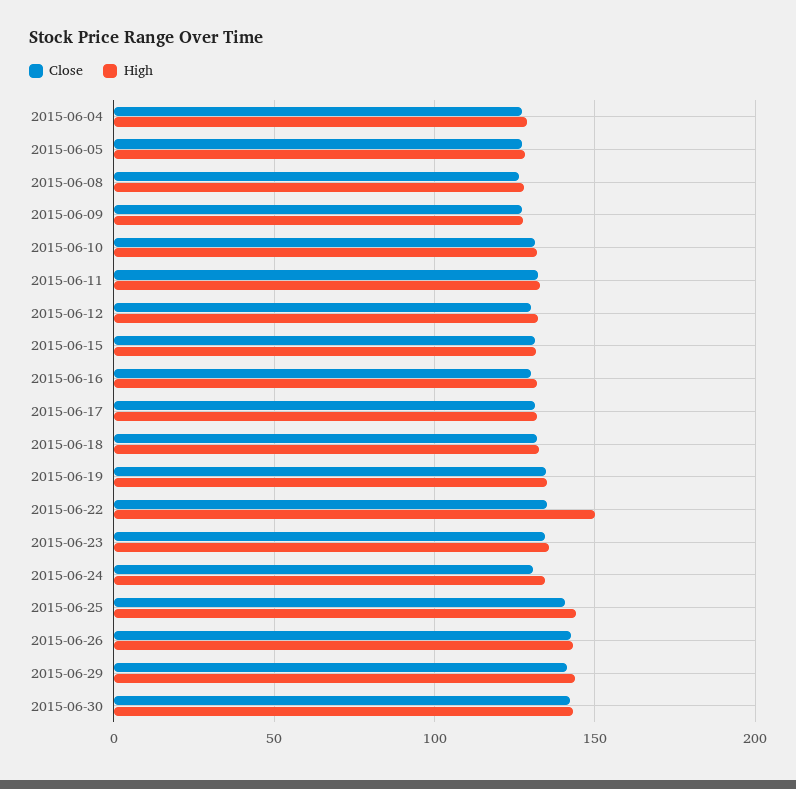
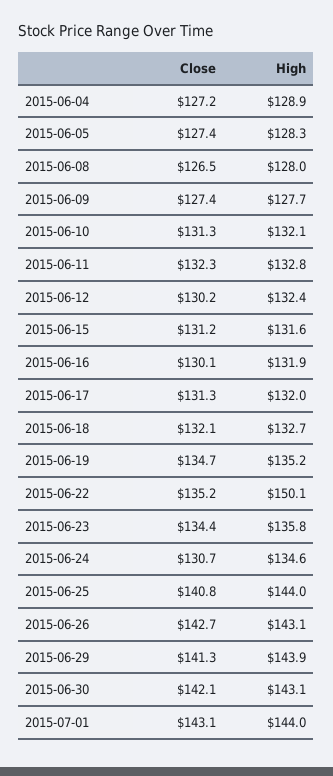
  {
    "Close": {
      "2015-06-04": 127.2,
      "2015-06-05": 127.4,
      "2015-06-08": 126.5,
      "2015-06-09": 127.4,
      "2015-06-10": 131.3,
      "2015-06-11": 132.3,
      "2015-06-12": 130.2,
      "2015-06-15": 131.2,
      "2015-06-16": 130.1,
      "2015-06-17": 131.3,
      "2015-06-18": 132.1,
      "2015-06-19": 134.7,
      "2015-06-22": 135.2,
      "2015-06-23": 134.4,
      "2015-06-24": 130.7,
      "2015-06-25": 140.8,
      "2015-06-26": 142.7,
      "2015-06-29": 141.3,
-     "2015-06-30": 142.1
+     "2015-06-30": 142.1,
+     "2015-07-01": 143.1
    },
    "High": {
      "2015-06-04": 128.9,
      "2015-06-05": 128.3,
      "2015-06-08": 128,
      "2015-06-09": 127.7,
      "2015-06-10": 132.1,
      "2015-06-11": 132.8,
      "2015-06-12": 132.4,
      "2015-06-15": 131.6,
      "2015-06-16": 131.9,
      "2015-06-17": 132,
      "2015-06-18": 132.7,
      "2015-06-19": 135.2,
      "2015-06-22": 150.1,
      "2015-06-23": 135.8,
      "2015-06-24": 134.6,
      "2015-06-25": 144,
      "2015-06-26": 143.1,
      "2015-06-29": 143.9,
-     "2015-06-30": 143.1
+     "2015-06-30": 143.1,
+     "2015-07-01": 144
    }
  }

